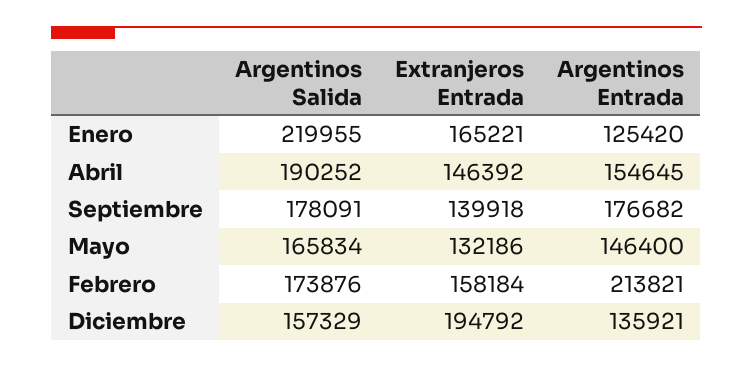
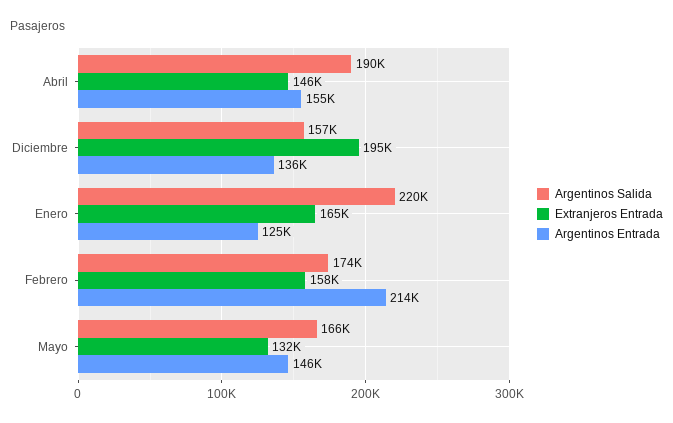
  {
    "Argentinos Salida": {
      "Enero": 219955,
      "Abril": 190252,
-     "Septiembre": 178091,
      "Mayo": 165834,
      "Febrero": 173876,
      "Diciembre": 157329
    },
    "Extranjeros Entrada": {
      "Enero": 165221,
      "Abril": 146392,
-     "Septiembre": 139918,
      "Mayo": 132186,
      "Febrero": 158184,
      "Diciembre": 194792
    },
    "Argentinos Entrada": {
      "Enero": 125420,
      "Abril": 154645,
-     "Septiembre": 176682,
      "Mayo": 146400,
      "Febrero": 213821,
      "Diciembre": 135921
    }
  }

